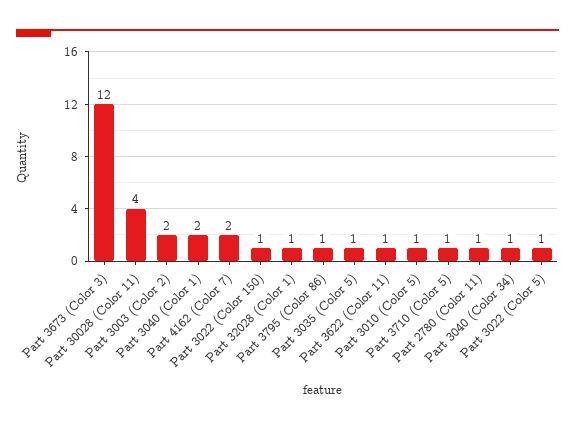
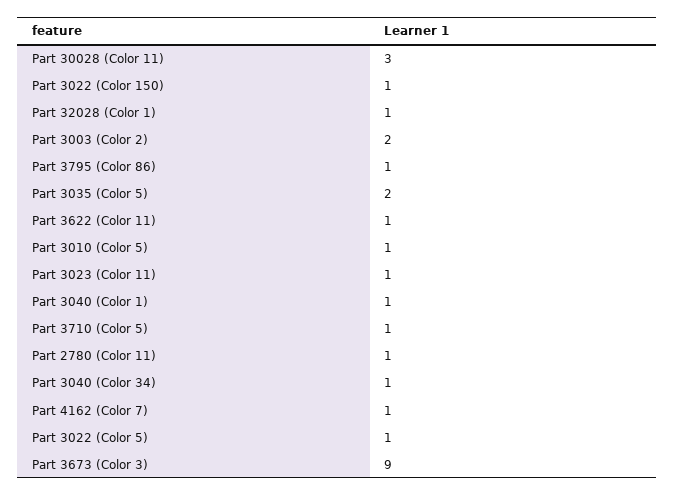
  {
-   "Part 3673 (Color 3)": 12,
+   "Part 3673 (Color 3)": 9,
-   "Part 30028 (Color 11)": 4,
+   "Part 30028 (Color 11)": 3,
    "Part 3003 (Color 2)": 2,
-   "Part 3040 (Color 1)": 2,
+   "Part 3040 (Color 1)": 1,
-   "Part 4162 (Color 7)": 2,
+   "Part 4162 (Color 7)": 1,
    "Part 3022 (Color 150)": 1,
    "Part 32028 (Color 1)": 1,
    "Part 3795 (Color 86)": 1,
-   "Part 3035 (Color 5)": 1,
+   "Part 3035 (Color 5)": 2,
    "Part 3622 (Color 11)": 1,
    "Part 3010 (Color 5)": 1,
    "Part 3710 (Color 5)": 1,
    "Part 2780 (Color 11)": 1,
    "Part 3040 (Color 34)": 1,
-   "Part 3022 (Color 5)": 1
+   "Part 3022 (Color 5)": 1,
+   "Part 3023 (Color 11)": 1
  }

